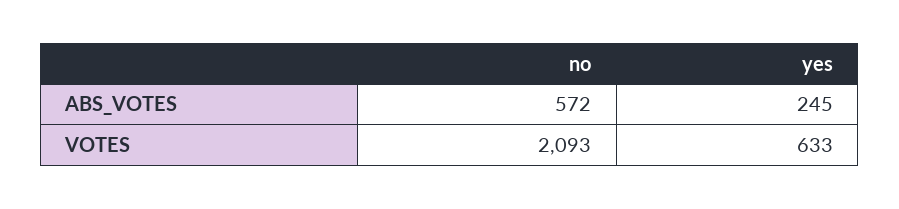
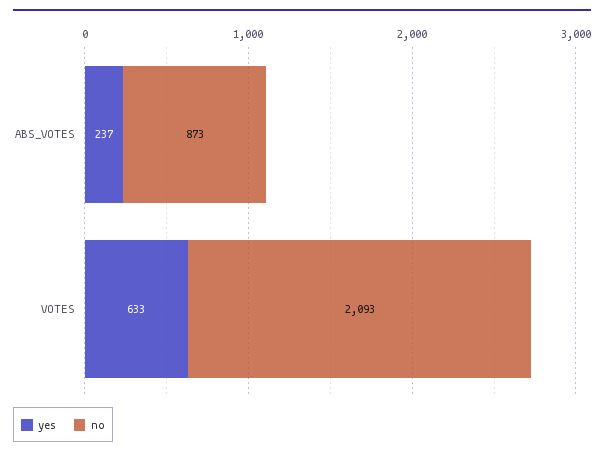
  {
    "no": {
-     "ABS_VOTES": 572,
+     "ABS_VOTES": 873,
      "VOTES": 2093
    },
    "yes": {
-     "ABS_VOTES": 245,
+     "ABS_VOTES": 237,
      "VOTES": 633
    }
  }

